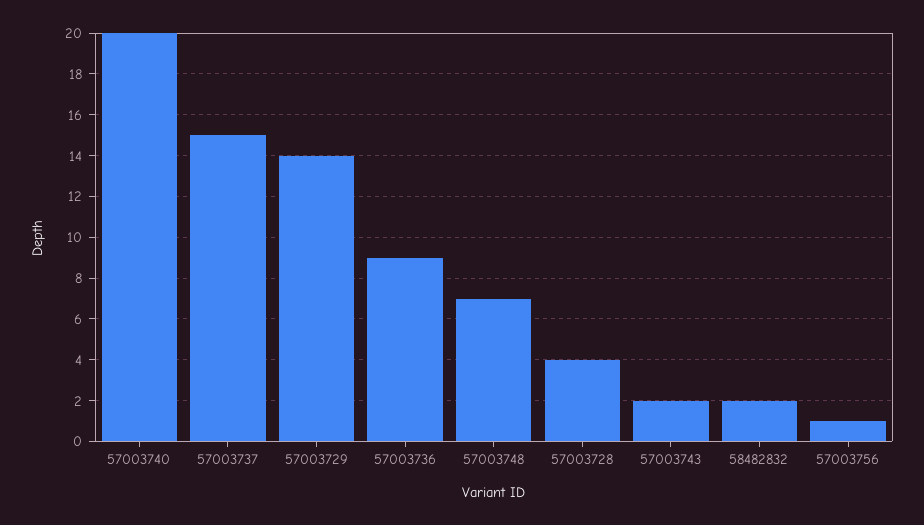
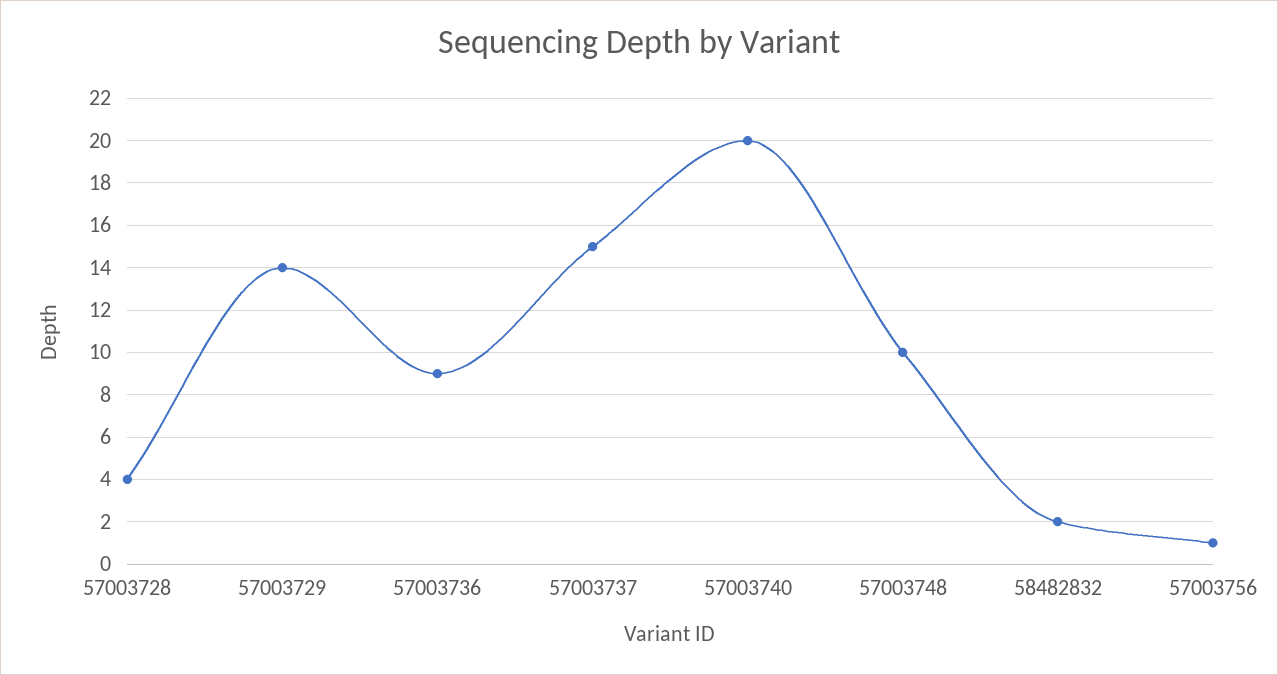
  {
    "57003740": 20,
    "57003737": 15,
    "57003729": 14,
    "57003736": 9,
-   "57003748": 7,
+   "57003748": 10,
    "57003728": 4,
-   "57003743": 2,
    "58482832": 2,
    "57003756": 1
  }

